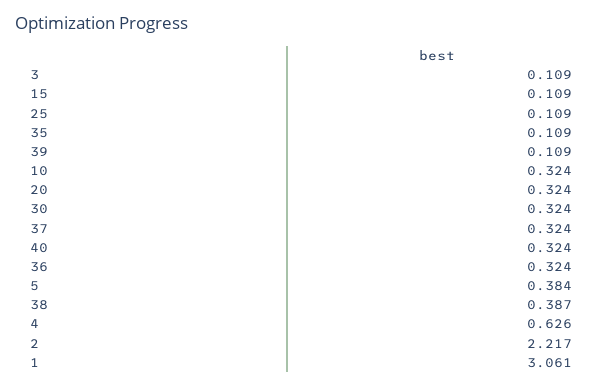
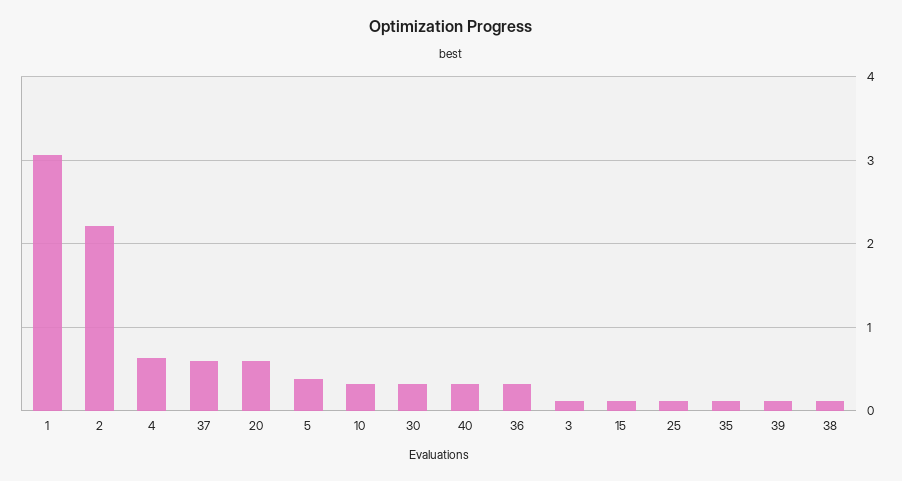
  {
    "3": 0.109,
    "15": 0.109,
    "25": 0.109,
    "35": 0.109,
    "39": 0.109,
    "10": 0.324,
-   "20": 0.324,
+   "20": 0.6,
    "30": 0.324,
-   "37": 0.324,
+   "37": 0.6,
    "40": 0.324,
    "36": 0.324,
    "5": 0.384,
-   "38": 0.387,
+   "38": 0.1,
    "4": 0.626,
    "2": 2.217,
    "1": 3.061
  }

